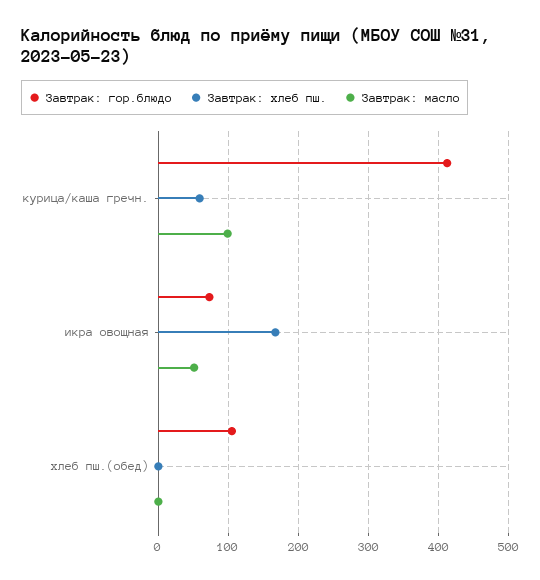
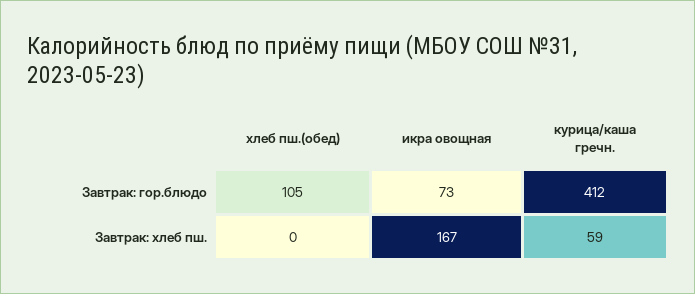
  {
    "Завтрак: гор.блюдо": {
      "курица/каша гречн.": 412,
      "икра овощная": 73,
      "хлеб пш.(обед)": 105
    },
    "Завтрак: хлеб пш.": {
      "курица/каша гречн.": 59,
      "икра овощная": 167,
      "хлеб пш.(обед)": 0
-   },
+   }
-   "Завтрак: масло": {
-     "курица/каша гречн.": 100,
-     "икра овощная": 50,
-     "хлеб пш.(обед)": 0
-   }
  }

